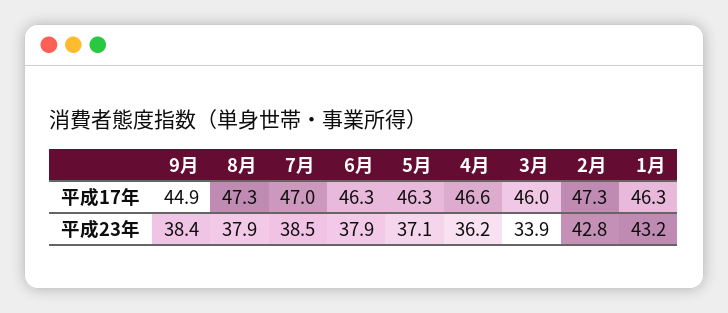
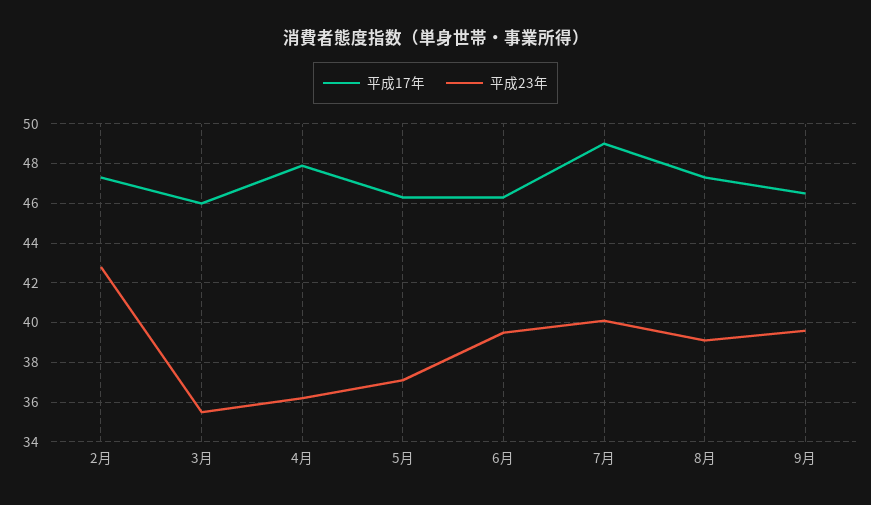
  {
    "平成17年": {
-     "9月": 44.9,
+     "9月": 46.5,
      "8月": 47.3,
-     "7月": 47,
+     "7月": 49,
      "6月": 46.3,
      "5月": 46.3,
-     "4月": 46.6,
+     "4月": 48,
      "3月": 46,
-     "2月": 47.3,
+     "2月": 47.3
-     "1月": 46.3
    },
    "平成23年": {
-     "9月": 38.4,
+     "9月": 39.5,
-     "8月": 37.9,
+     "8月": 39,
-     "7月": 38.5,
+     "7月": 40,
-     "6月": 37.9,
+     "6月": 39.5,
      "5月": 37.1,
      "4月": 36.2,
-     "3月": 33.9,
+     "3月": 35.5,
-     "2月": 42.8,
+     "2月": 42.8
-     "1月": 43.2
    }
  }

